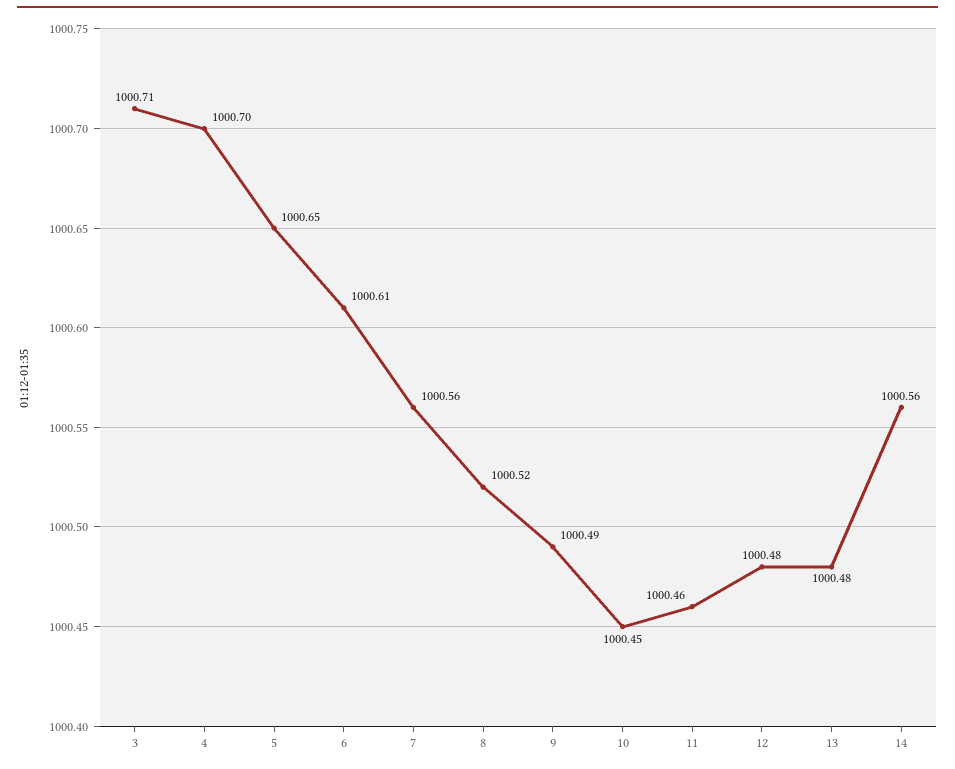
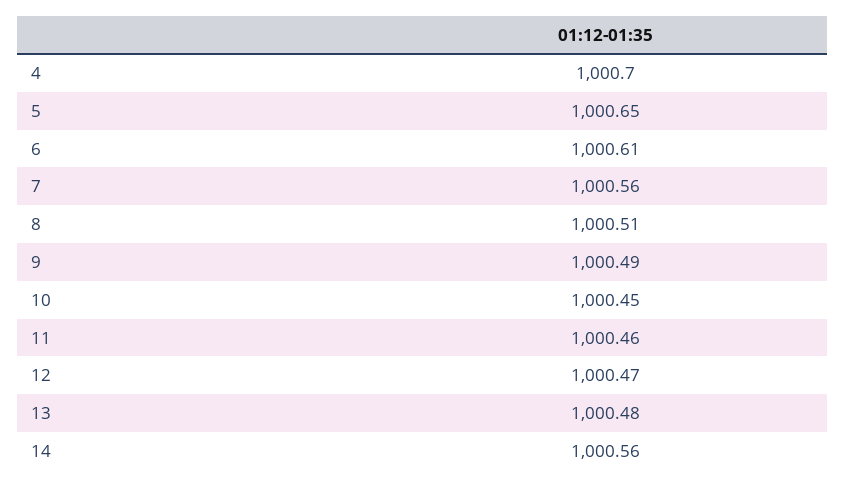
  {
-   "3": 1000.71,
    "4": 1000.7,
    "5": 1000.65,
    "6": 1000.61,
    "7": 1000.56,
-   "8": 1000.52,
+   "8": 1000.51,
    "9": 1000.49,
    "10": 1000.45,
    "11": 1000.46,
-   "12": 1000.48,
+   "12": 1000.47,
    "13": 1000.48,
    "14": 1000.56
  }

